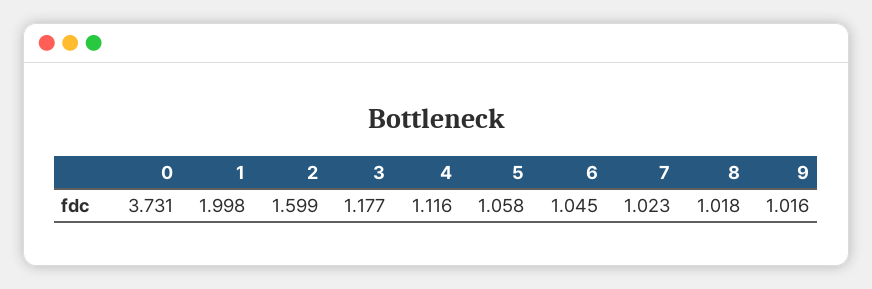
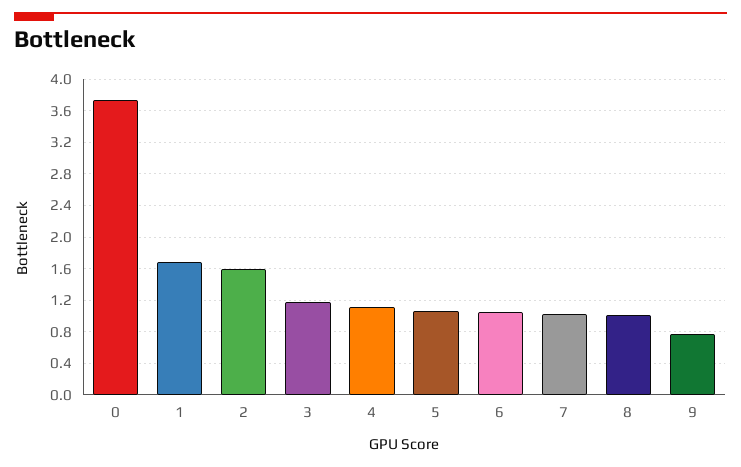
  {
    "0": 3.731,
-   "1": 1.998,
+   "1": 1.7,
    "2": 1.599,
    "3": 1.177,
    "4": 1.116,
    "5": 1.058,
    "6": 1.045,
    "7": 1.023,
    "8": 1.018,
-   "9": 1.016
+   "9": 0.8
  }

